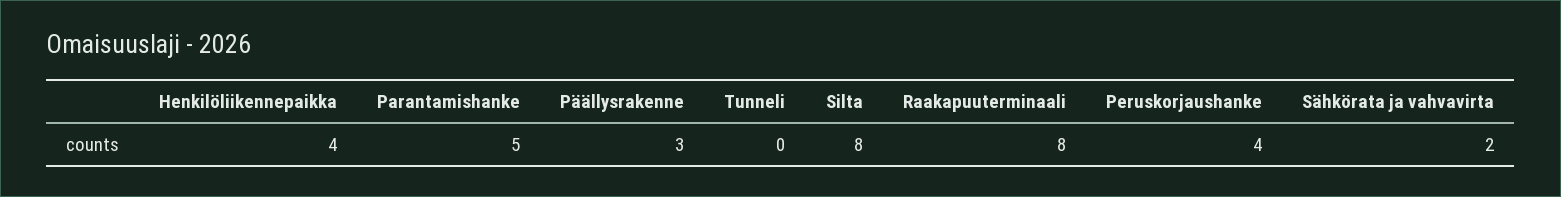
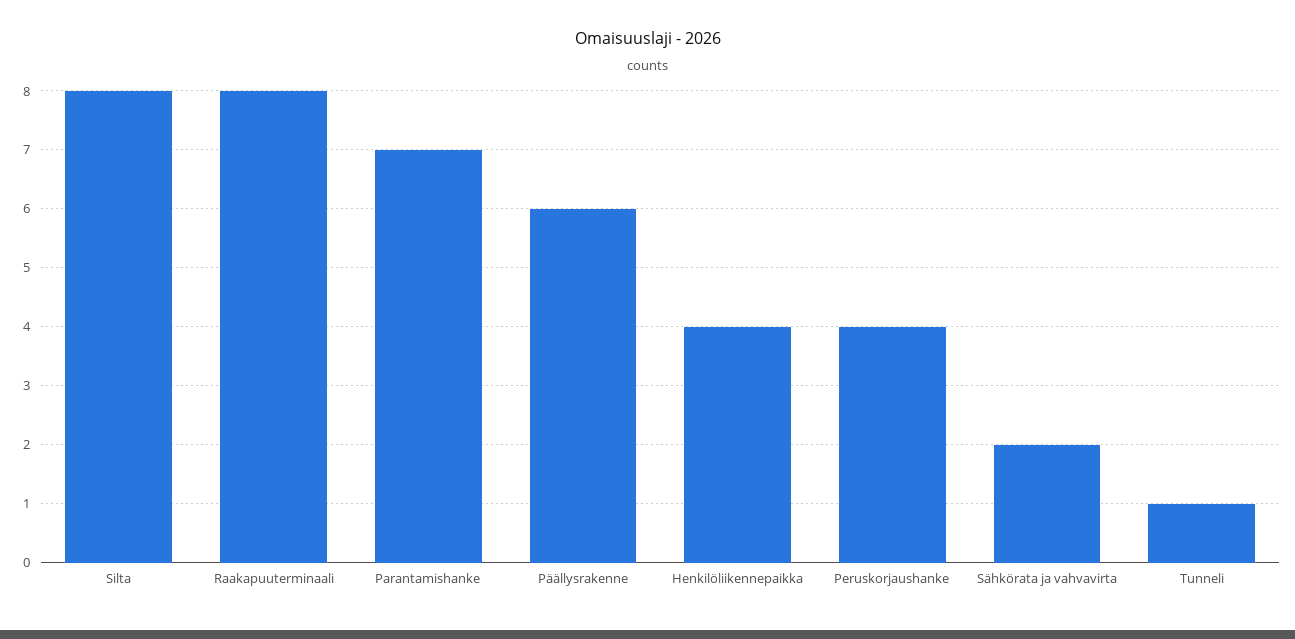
  {
    "Henkilöliikennepaikka": 4,
-   "Parantamishanke": 5,
+   "Parantamishanke": 7,
-   "Päällysrakenne": 3,
+   "Päällysrakenne": 6,
-   "Tunneli": 0,
+   "Tunneli": 1,
    "Silta": 8,
    "Raakapuuterminaali": 8,
    "Peruskorjaushanke": 4,
    "Sähkörata ja vahvavirta": 2
  }

